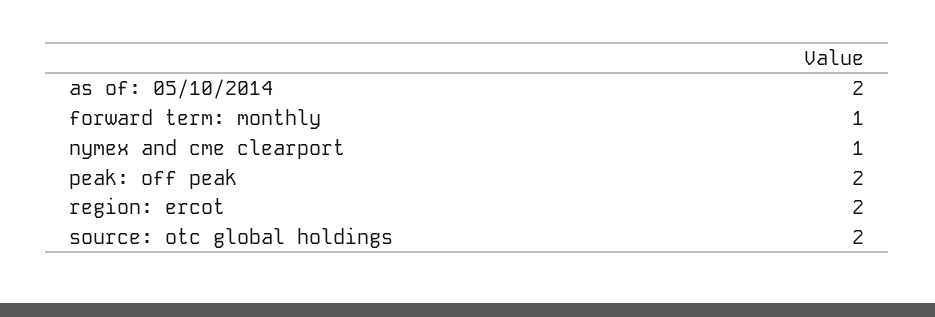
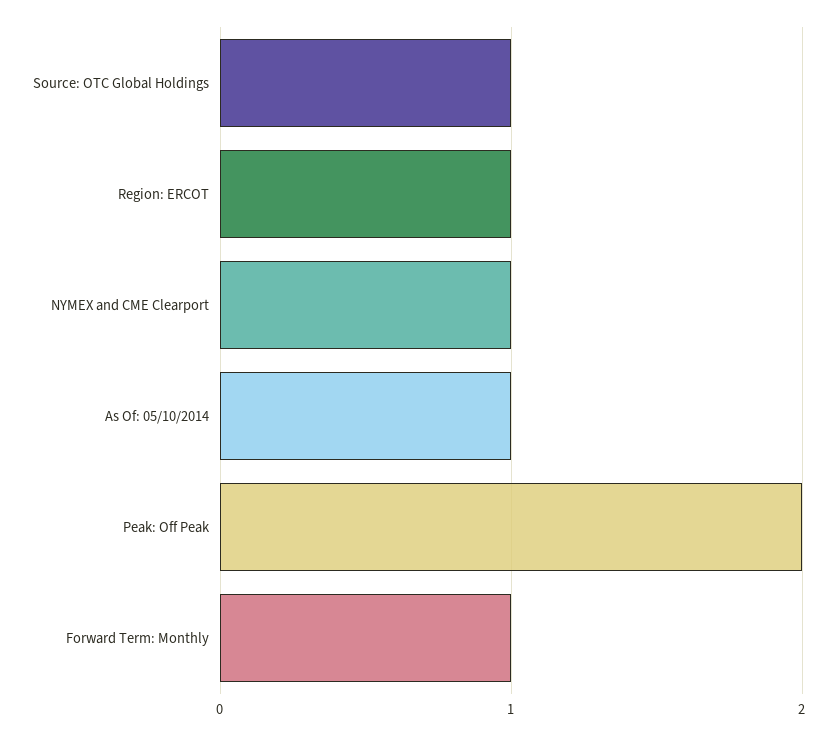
  {
-   "as of: 05/10/2014": 2,
+   "as of: 05/10/2014": 1,
    "forward term: monthly": 1,
    "nymex and cme clearport": 1,
    "peak: off peak": 2,
-   "region: ercot": 2,
+   "region: ercot": 1,
-   "source: otc global holdings": 2
+   "source: otc global holdings": 1
  }

